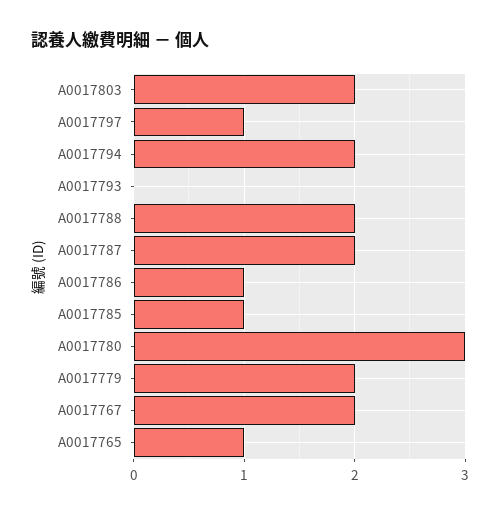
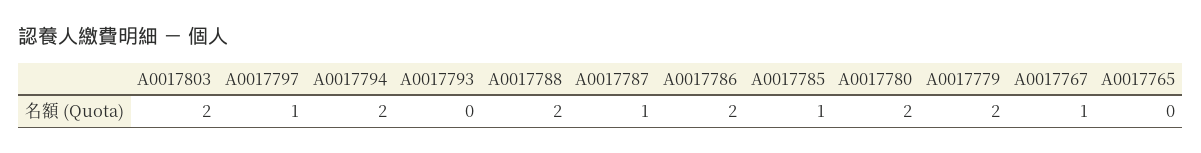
  {
    "A0017803": 2,
    "A0017797": 1,
    "A0017794": 2,
    "A0017793": 0,
    "A0017788": 2,
-   "A0017787": 2,
+   "A0017787": 1,
-   "A0017786": 1,
+   "A0017786": 2,
    "A0017785": 1,
-   "A0017780": 3,
+   "A0017780": 2,
    "A0017779": 2,
-   "A0017767": 2,
+   "A0017767": 1,
-   "A0017765": 1
+   "A0017765": 0
  }

